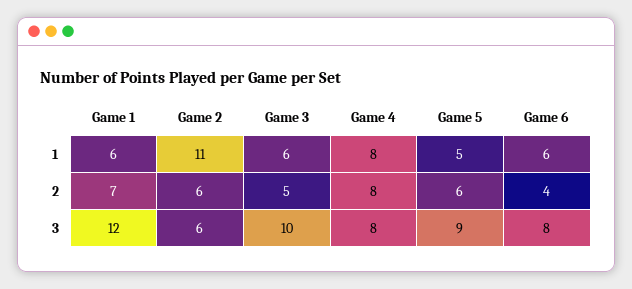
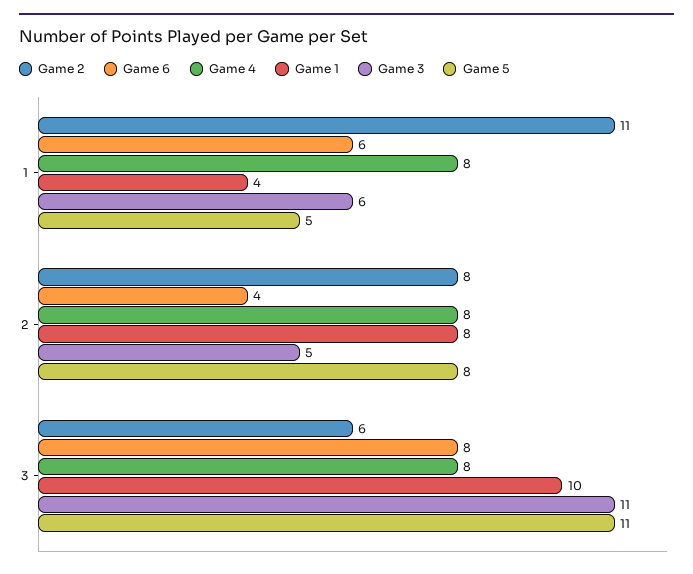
  {
    "Game 1": {
-     "1": 6,
+     "1": 4,
-     "2": 7,
+     "2": 8,
-     "3": 12
+     "3": 10
    },
    "Game 2": {
      "1": 11,
-     "2": 6,
+     "2": 8,
      "3": 6
    },
    "Game 3": {
      "1": 6,
      "2": 5,
-     "3": 10
+     "3": 11
    },
    "Game 4": {
      "1": 8,
      "2": 8,
      "3": 8
    },
    "Game 5": {
      "1": 5,
-     "2": 6,
+     "2": 8,
-     "3": 9
+     "3": 11
    },
    "Game 6": {
      "1": 6,
      "2": 4,
      "3": 8
    }
  }

